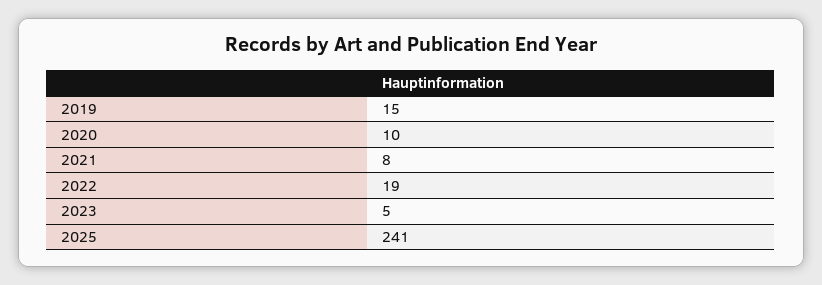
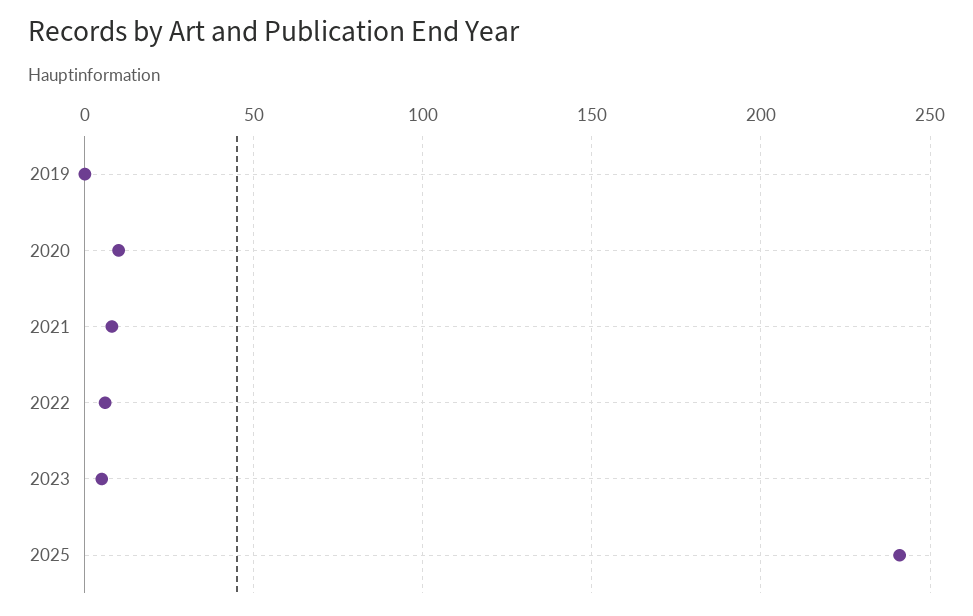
  {
-   "2019": 15,
+   "2019": 0,
    "2020": 10,
    "2021": 8,
-   "2022": 19,
+   "2022": 5,
    "2023": 5,
    "2025": 241
  }

